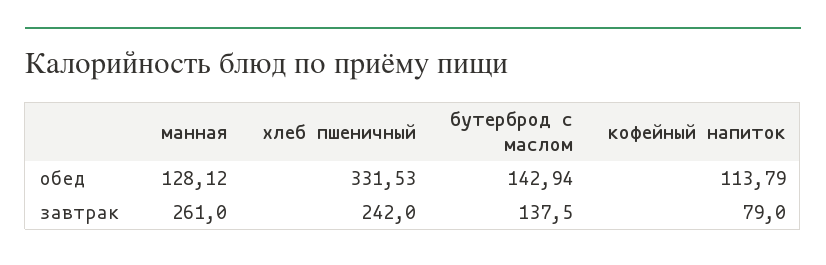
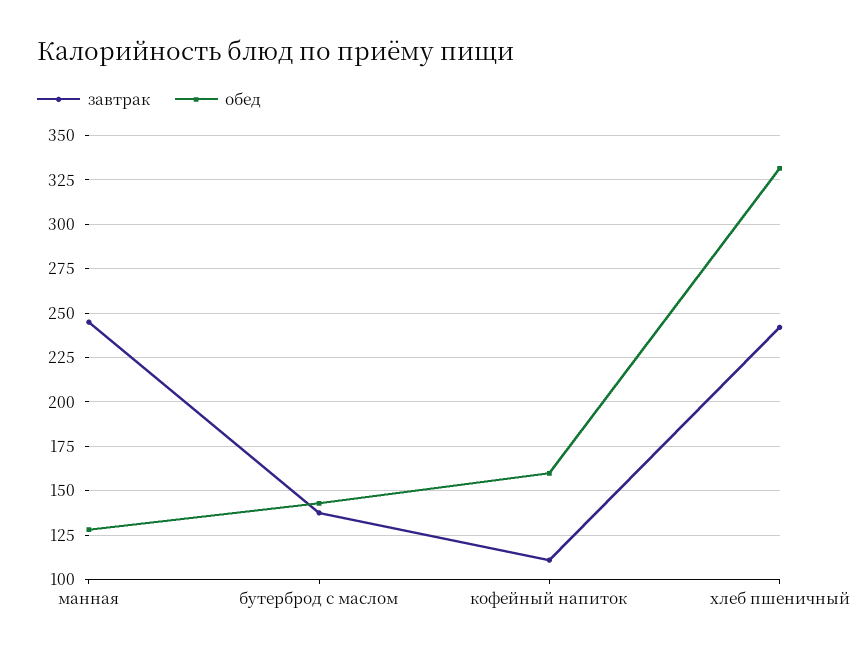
  {
    "обед": {
      "манная": 128.12,
      "хлеб пшеничный": 331.53,
      "бутерброд с маслом": 142.94,
-     "кофейный напиток": 113.79
+     "кофейный напиток": 160
    },
    "завтрак": {
-     "манная": 261,
+     "манная": 245,
      "хлеб пшеничный": 242,
      "бутерброд с маслом": 137.5,
-     "кофейный напиток": 79
+     "кофейный напиток": 110
    }
  }

